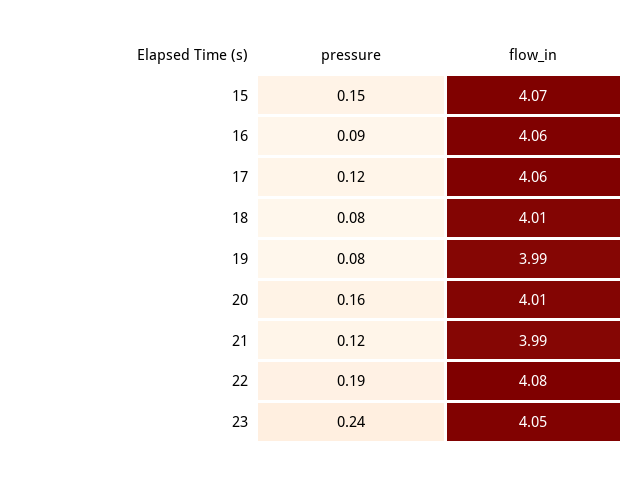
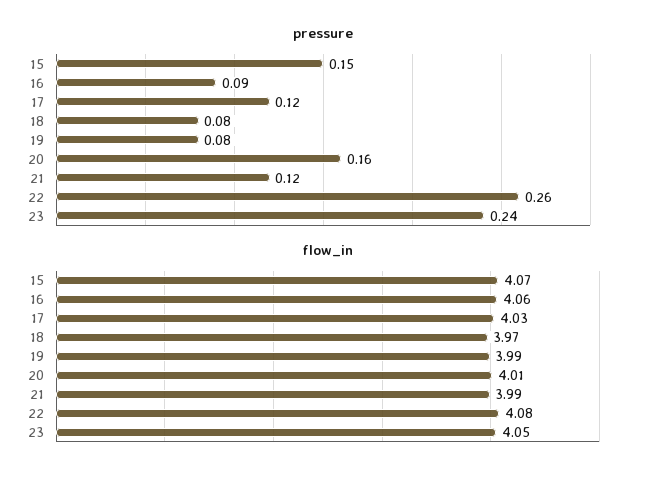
  {
    "pressure": {
      "15": 0.15,
      "16": 0.09,
      "17": 0.12,
      "18": 0.08,
      "19": 0.08,
      "20": 0.16,
      "21": 0.12,
-     "22": 0.19,
+     "22": 0.26,
      "23": 0.24
    },
    "flow_in": {
      "15": 4.07,
      "16": 4.06,
-     "17": 4.06,
+     "17": 4.03,
-     "18": 4.01,
+     "18": 3.97,
      "19": 3.99,
      "20": 4.01,
      "21": 3.99,
      "22": 4.08,
      "23": 4.05
    }
  }

